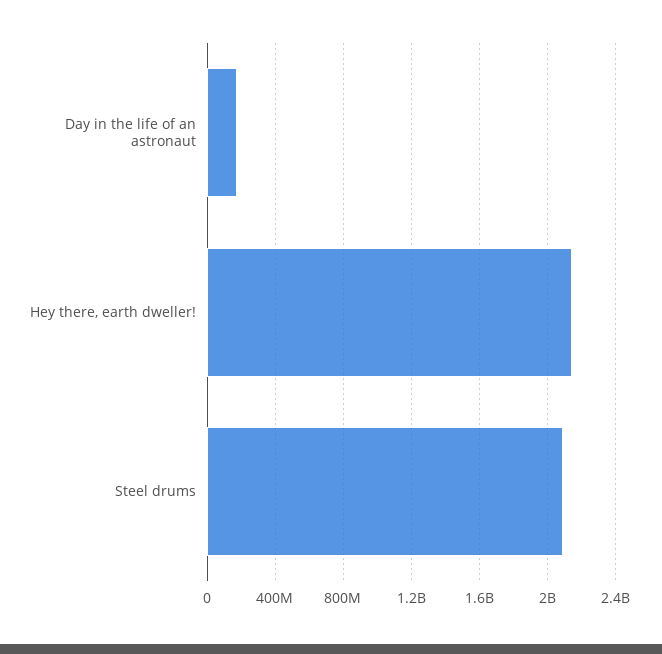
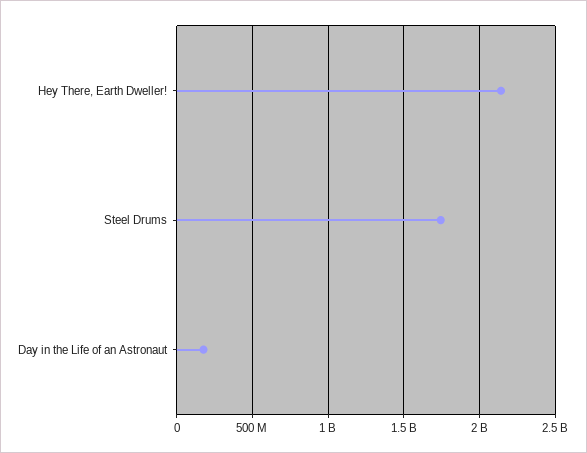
  {
    "Day in the life of an astronaut": 200000000,
    "Hey there, earth dweller!": 2150000000,
-   "Steel drums": 2100000000
+   "Steel drums": 1750000000
  }

